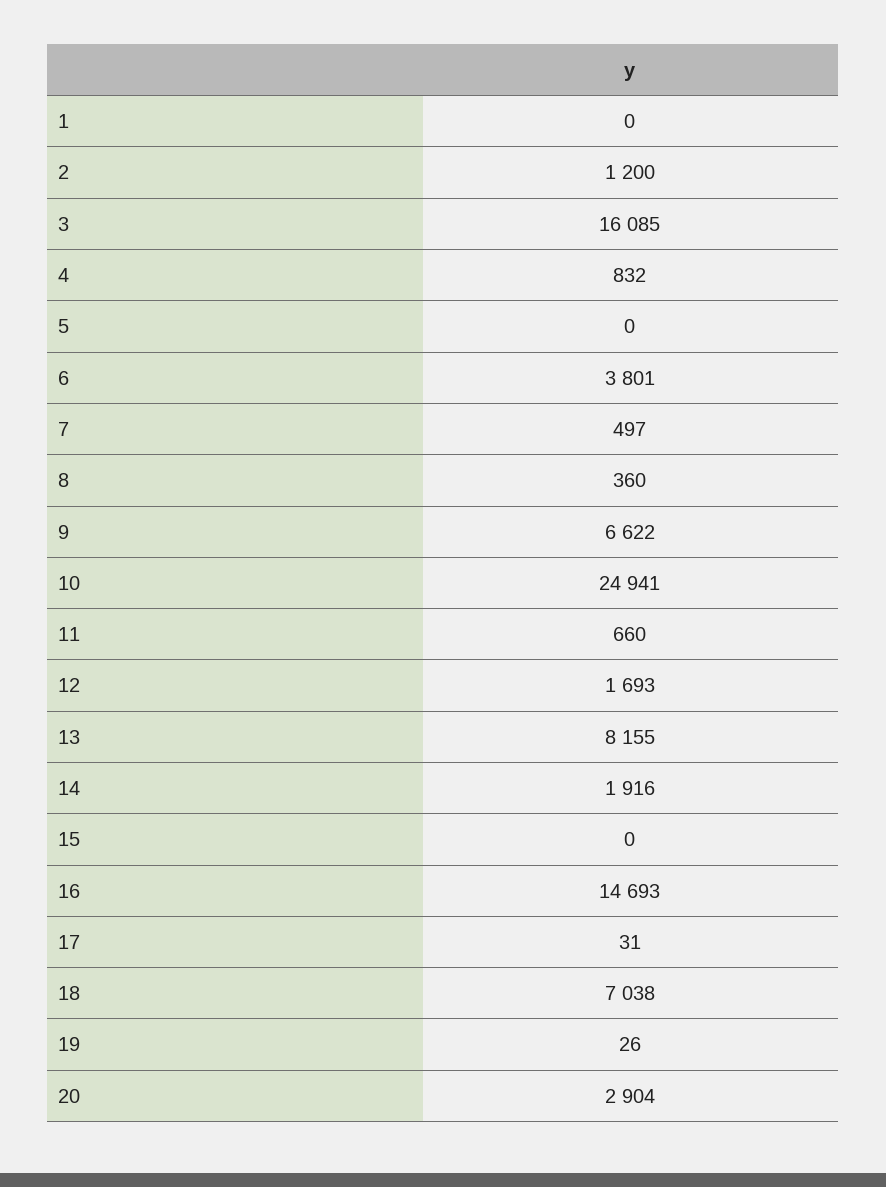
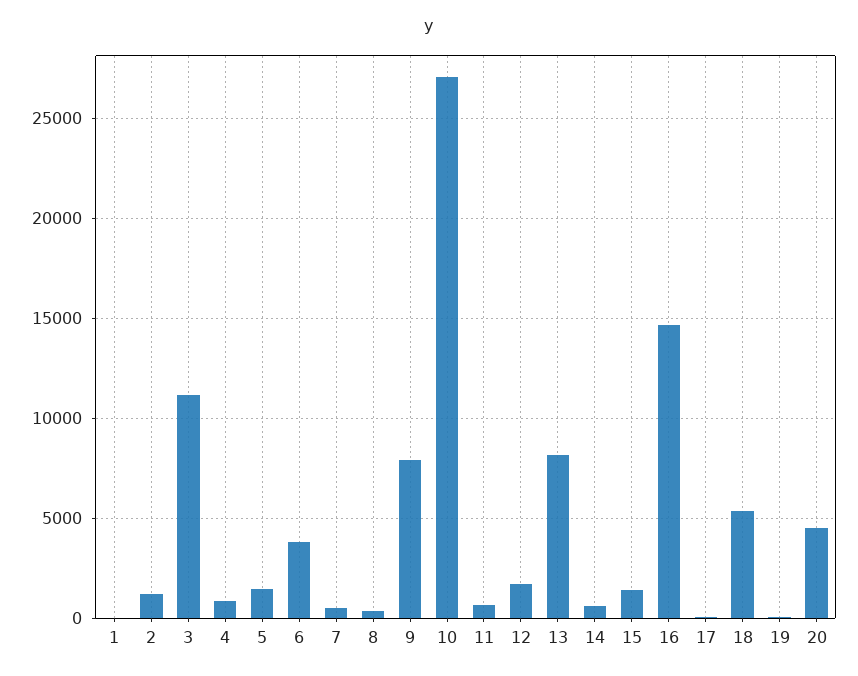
  {
    "1": 0,
    "2": 1200,
-   "3": 16085,
+   "3": 11000,
    "4": 832,
-   "5": 0,
+   "5": 1500,
    "6": 3801,
    "7": 497,
    "8": 360,
-   "9": 6622,
+   "9": 8000,
-   "10": 24941,
+   "10": 27000,
    "11": 660,
    "12": 1693,
    "13": 8155,
-   "14": 1916,
+   "14": 500,
-   "15": 0,
+   "15": 1500,
    "16": 14693,
    "17": 31,
-   "18": 7038,
+   "18": 5500,
    "19": 26,
-   "20": 2904
+   "20": 4500
  }

